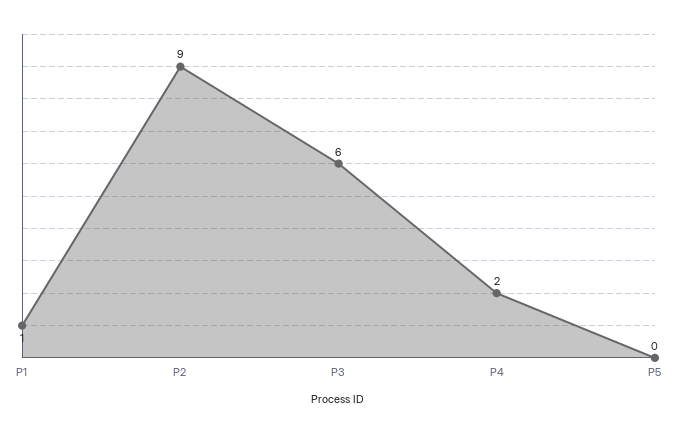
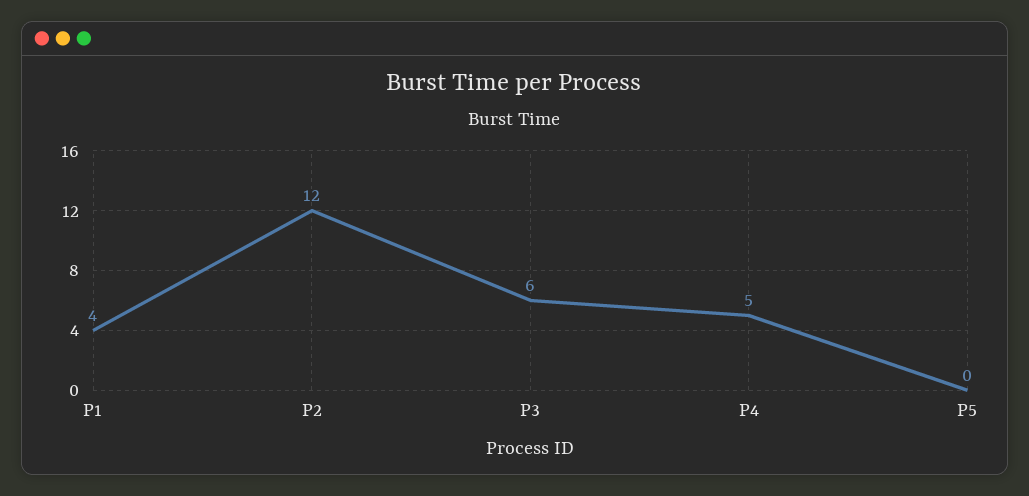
  {
-   "P1": 1,
+   "P1": 4,
-   "P2": 9,
+   "P2": 12,
    "P3": 6,
-   "P4": 2,
+   "P4": 5,
    "P5": 0
  }

